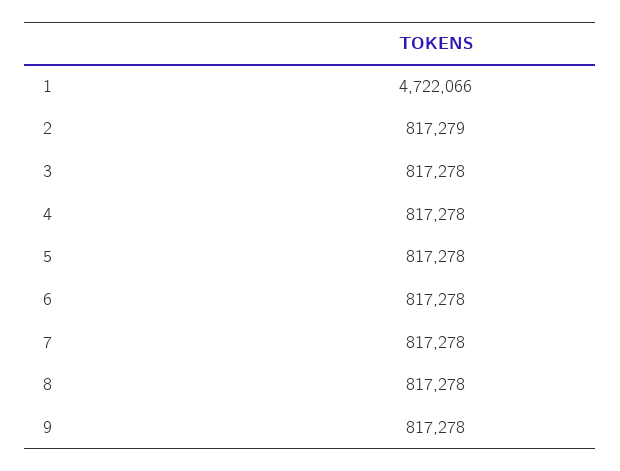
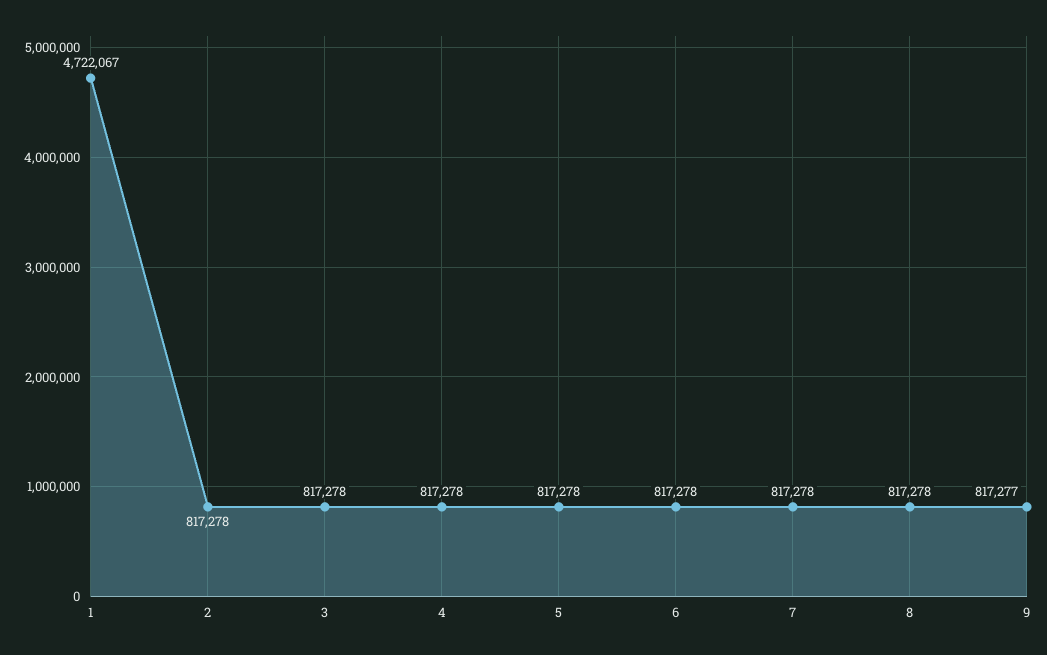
  {
-   "1": 4722066,
+   "1": 4722067,
-   "2": 817279,
+   "2": 817278,
    "3": 817278,
    "4": 817278,
    "5": 817278,
    "6": 817278,
    "7": 817278,
    "8": 817278,
-   "9": 817278
+   "9": 817277
  }

